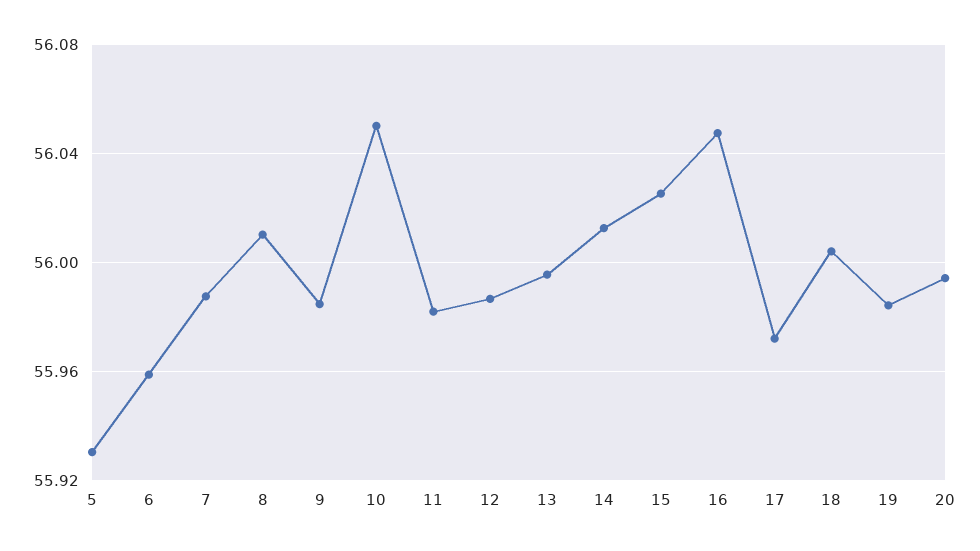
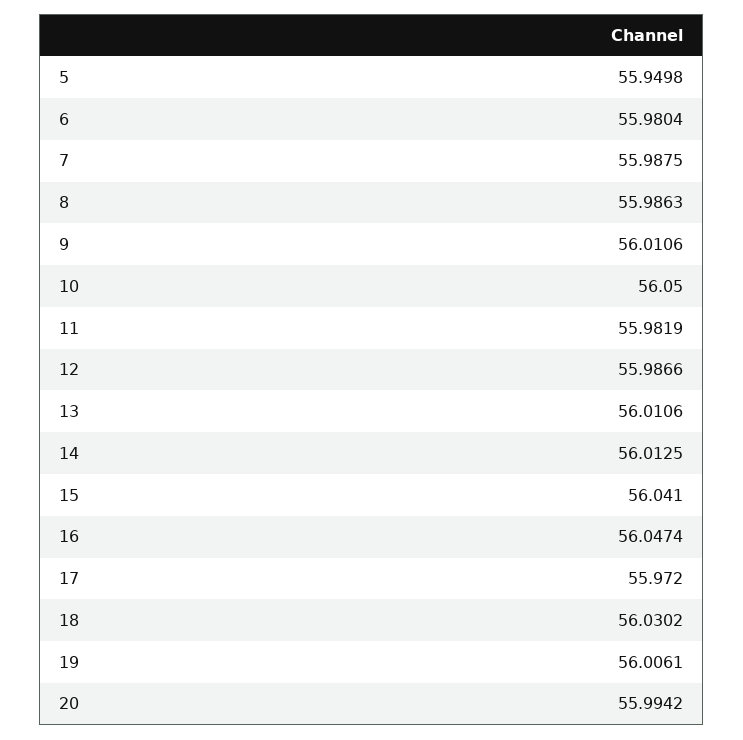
  {
-   "5": 55.93,
+   "5": 55.9498,
-   "6": 55.96,
+   "6": 55.9804,
    "7": 55.9875,
-   "8": 56.01,
+   "8": 55.9863,
-   "9": 55.985,
+   "9": 56.0106,
    "10": 56.05,
    "11": 55.9819,
    "12": 55.9866,
-   "13": 55.995,
+   "13": 56.0106,
    "14": 56.0125,
-   "15": 56.025,
+   "15": 56.041,
    "16": 56.0474,
    "17": 55.972,
-   "18": 56.005,
+   "18": 56.0302,
-   "19": 55.985,
+   "19": 56.0061,
    "20": 55.9942
  }

